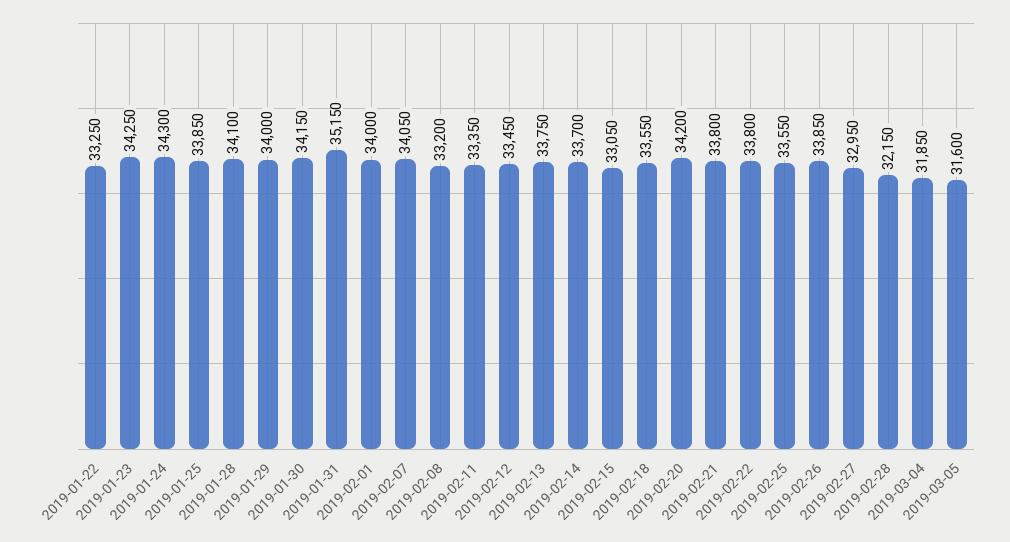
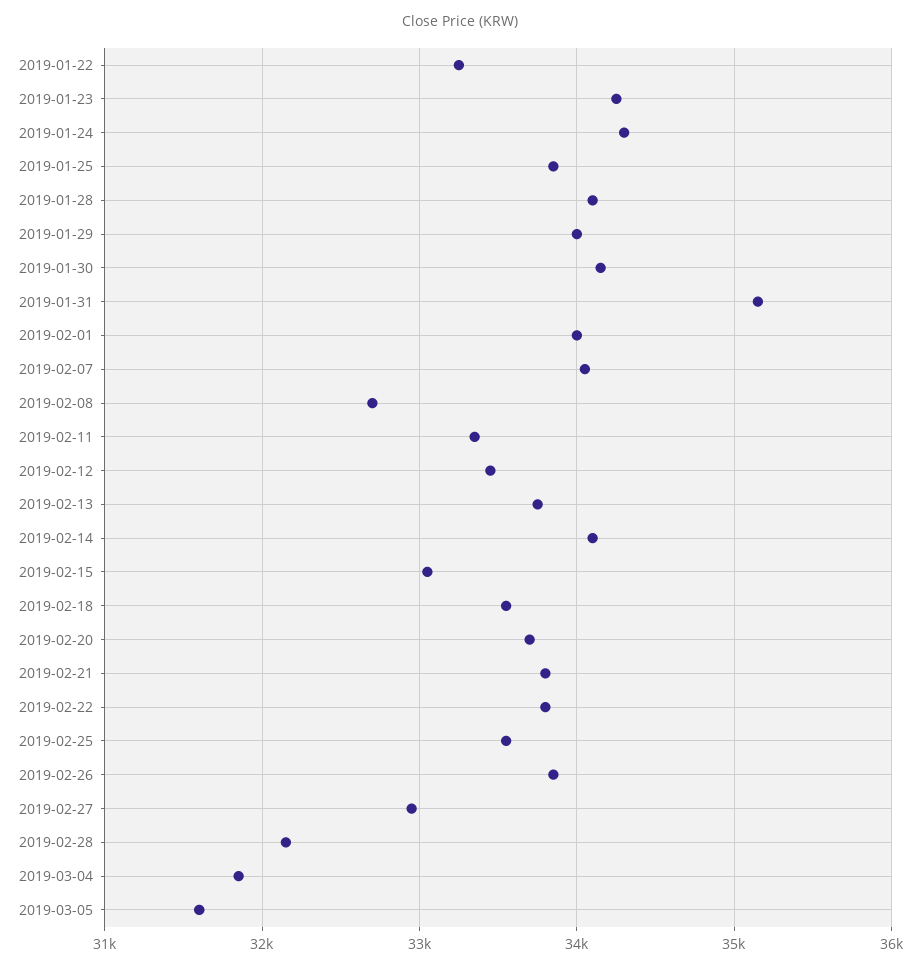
  {
    "2019-01-22": 33250,
    "2019-01-23": 34250,
    "2019-01-24": 34300,
    "2019-01-25": 33850,
    "2019-01-28": 34100,
    "2019-01-29": 34000,
    "2019-01-30": 34150,
    "2019-01-31": 35150,
    "2019-02-01": 34000,
    "2019-02-07": 34050,
-   "2019-02-08": 33200,
+   "2019-02-08": 32700,
    "2019-02-11": 33350,
    "2019-02-12": 33450,
    "2019-02-13": 33750,
-   "2019-02-14": 33700,
+   "2019-02-14": 34100,
    "2019-02-15": 33050,
    "2019-02-18": 33550,
-   "2019-02-20": 34200,
+   "2019-02-20": 33700,
    "2019-02-21": 33800,
    "2019-02-22": 33800,
    "2019-02-25": 33550,
    "2019-02-26": 33850,
    "2019-02-27": 32950,
    "2019-02-28": 32150,
    "2019-03-04": 31850,
    "2019-03-05": 31600
  }

